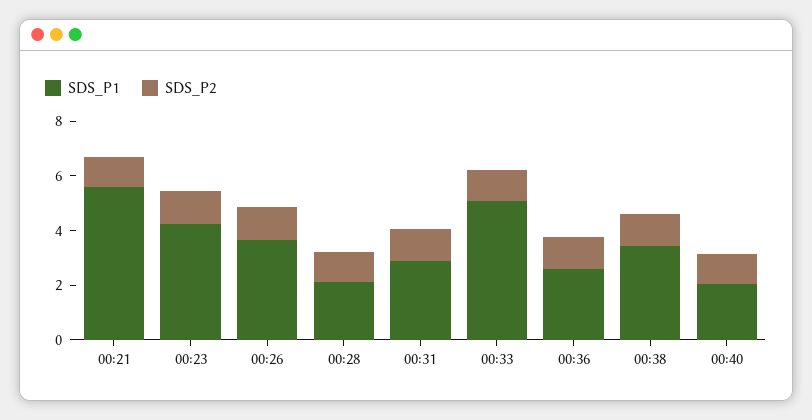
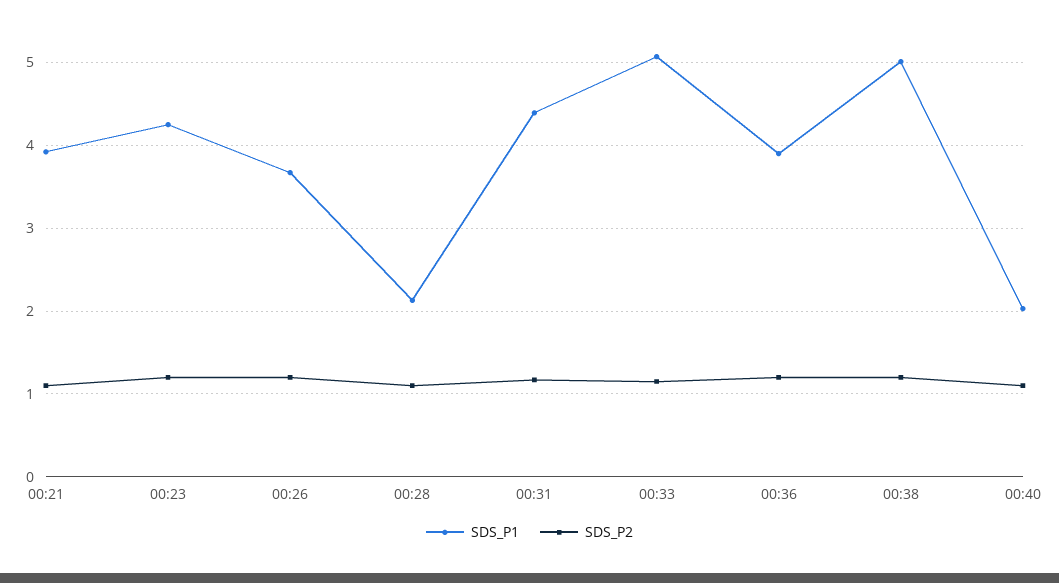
  {
    "SDS_P1": {
-     "00:21": 5.5,
+     "00:21": 3.9,
      "00:23": 4.3,
      "00:26": 3.7,
      "00:28": 2.1,
-     "00:31": 3,
+     "00:31": 4.4,
      "00:33": 5.1,
-     "00:36": 2.5,
+     "00:36": 3.9,
-     "00:38": 3.5,
+     "00:38": 5,
      "00:40": 2
    },
    "SDS_P2": {
      "00:21": 1.1,
      "00:23": 1.2,
      "00:26": 1.2,
      "00:28": 1.1,
      "00:31": 1.2,
      "00:33": 1.2,
      "00:36": 1.2,
      "00:38": 1.2,
      "00:40": 1.1
    }
  }

